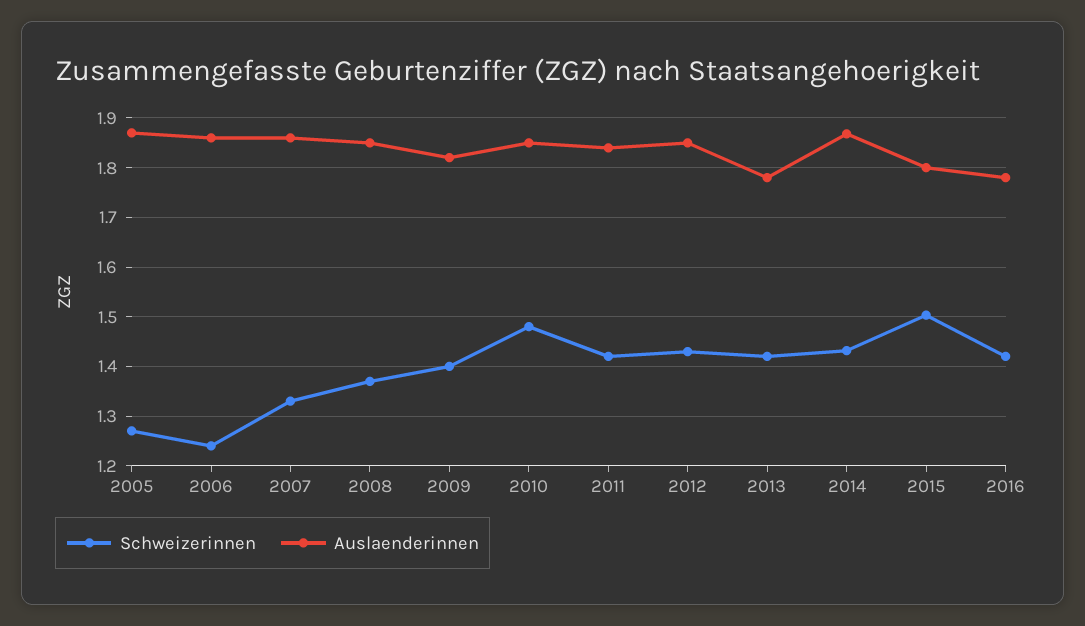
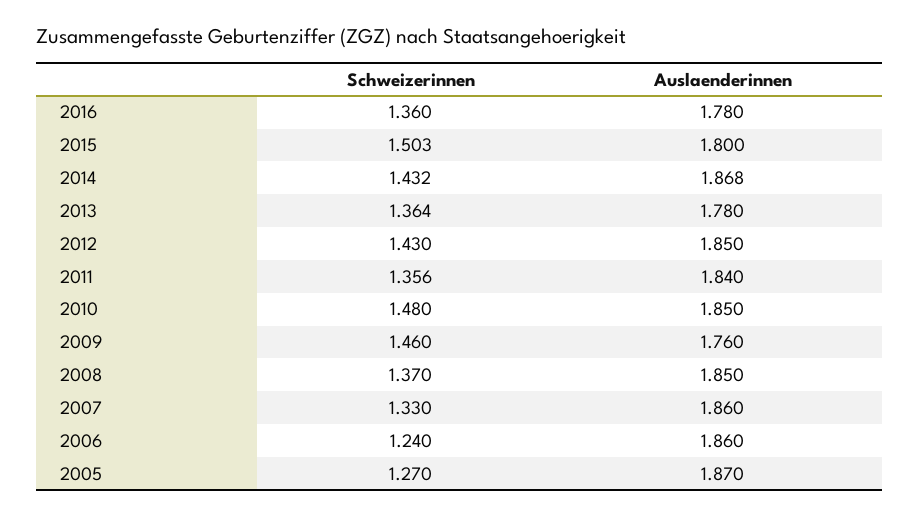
  {
    "Schweizerinnen": {
      "2005": 1.27,
      "2006": 1.24,
      "2007": 1.33,
      "2008": 1.37,
-     "2009": 1.4,
+     "2009": 1.46,
      "2010": 1.48,
-     "2011": 1.42,
+     "2011": 1.356,
      "2012": 1.43,
-     "2013": 1.42,
+     "2013": 1.364,
      "2014": 1.432,
      "2015": 1.503,
-     "2016": 1.42
+     "2016": 1.36
    },
    "Auslaenderinnen": {
      "2005": 1.87,
      "2006": 1.86,
      "2007": 1.86,
      "2008": 1.85,
-     "2009": 1.82,
+     "2009": 1.76,
      "2010": 1.85,
      "2011": 1.84,
      "2012": 1.85,
      "2013": 1.78,
      "2014": 1.868,
      "2015": 1.8,
      "2016": 1.78
    }
  }

